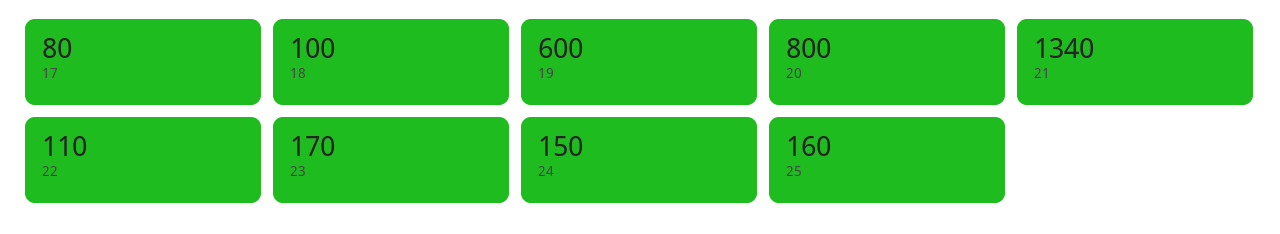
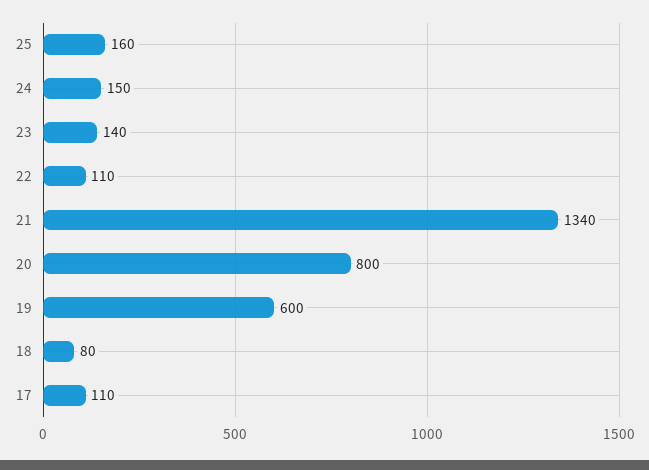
  {
-   "17": 80,
+   "17": 110,
-   "18": 100,
+   "18": 80,
    "19": 600,
    "20": 800,
    "21": 1340,
    "22": 110,
-   "23": 170,
+   "23": 140,
    "24": 150,
    "25": 160
  }

